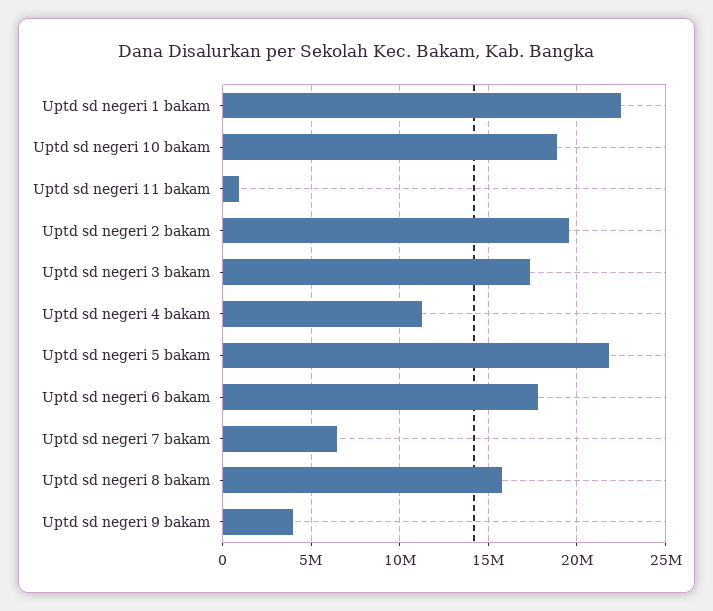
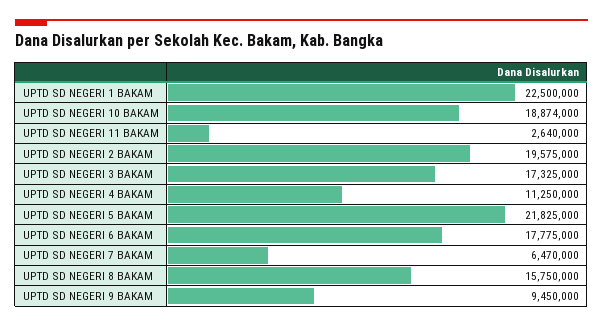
  {
    "Uptd sd negeri 1 bakam": 22500000,
    "Uptd sd negeri 10 bakam": 18874000,
-   "Uptd sd negeri 11 bakam": 1000000,
+   "Uptd sd negeri 11 bakam": 2640000,
    "Uptd sd negeri 2 bakam": 19575000,
    "Uptd sd negeri 3 bakam": 17325000,
    "Uptd sd negeri 4 bakam": 11250000,
    "Uptd sd negeri 5 bakam": 21825000,
    "Uptd sd negeri 6 bakam": 17775000,
    "Uptd sd negeri 7 bakam": 6470000,
    "Uptd sd negeri 8 bakam": 15750000,
-   "Uptd sd negeri 9 bakam": 4000000
+   "Uptd sd negeri 9 bakam": 9450000
  }

